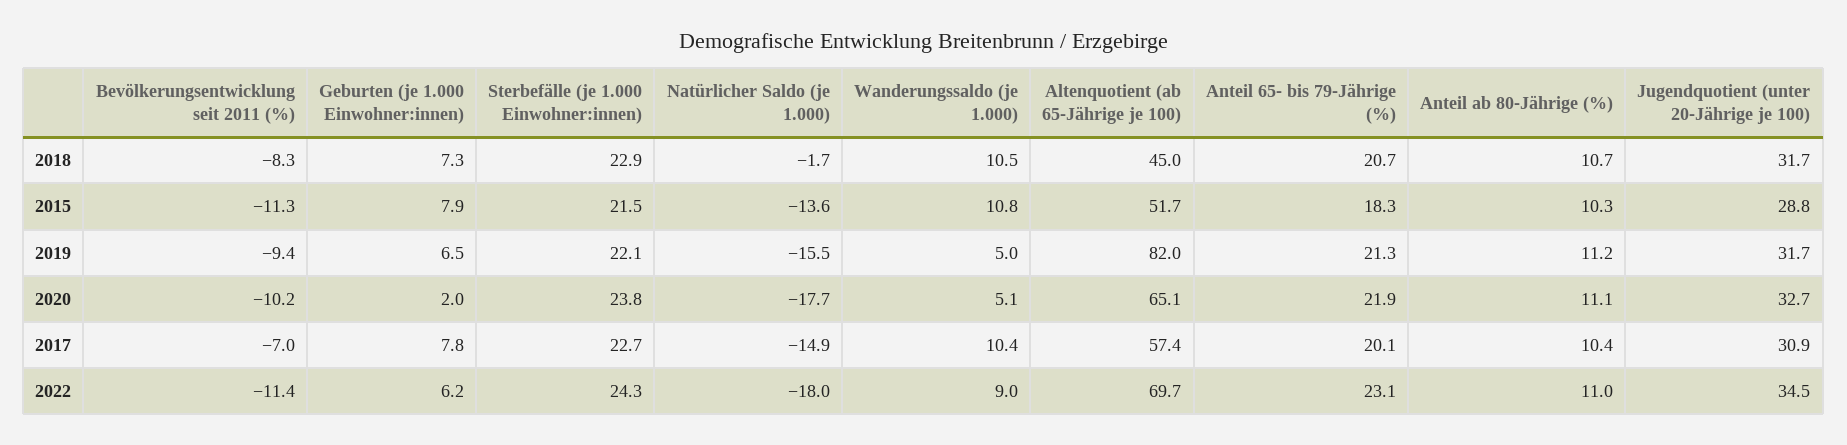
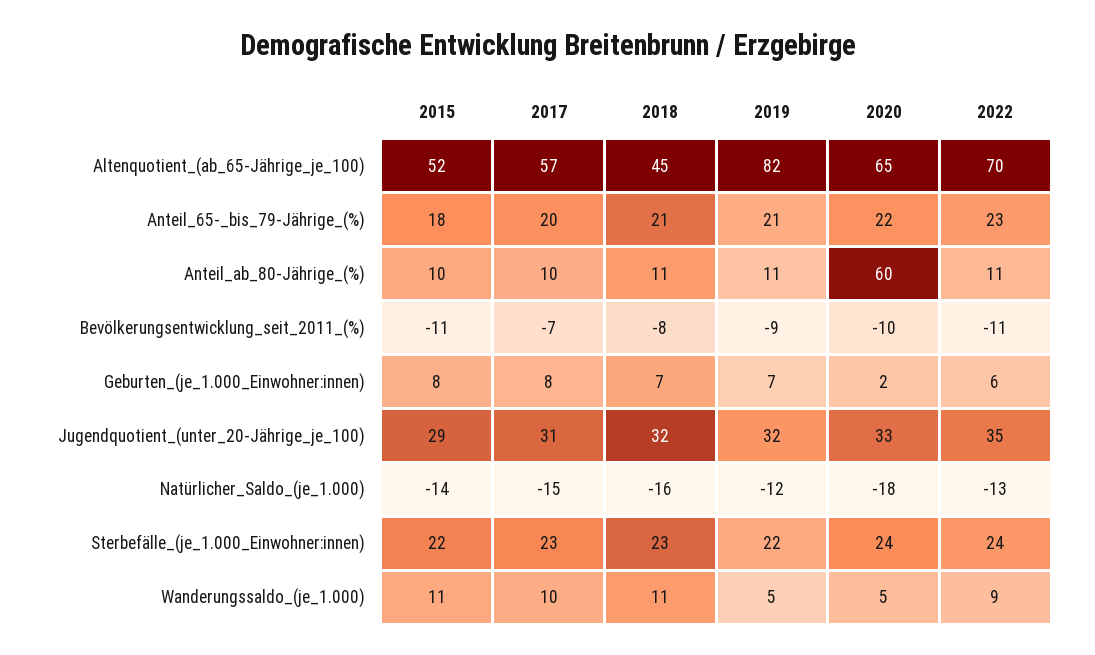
  {
    "Bevölkerungsentwicklung seit 2011 (%)": {
      "2018": -8.3,
      "2015": -11.3,
      "2019": -9.4,
      "2020": -10.2,
      "2017": -7,
      "2022": -11.4
    },
    "Geburten (je 1.000 Einwohner:innen)": {
      "2018": 7.3,
      "2015": 7.9,
      "2019": 6.5,
      "2020": 2,
      "2017": 7.8,
      "2022": 6.2
    },
    "Sterbefälle (je 1.000 Einwohner:innen)": {
      "2018": 22.9,
      "2015": 21.5,
      "2019": 22.1,
      "2020": 23.8,
      "2017": 22.7,
      "2022": 24.3
    },
    "Natürlicher Saldo (je 1.000)": {
-     "2018": -1.7,
+     "2018": -16,
      "2015": -13.6,
-     "2019": -15.5,
+     "2019": -12,
      "2020": -17.7,
      "2017": -14.9,
-     "2022": -18
+     "2022": -13
    },
    "Wanderungssaldo (je 1.000)": {
      "2018": 10.5,
      "2015": 10.8,
      "2019": 5,
      "2020": 5.1,
      "2017": 10.4,
      "2022": 9
    },
    "Altenquotient (ab 65-Jährige je 100)": {
      "2018": 45,
      "2015": 51.7,
      "2019": 82,
      "2020": 65.1,
      "2017": 57.4,
      "2022": 69.7
    },
    "Anteil 65- bis 79-Jährige (%)": {
      "2018": 20.7,
      "2015": 18.3,
      "2019": 21.3,
      "2020": 21.9,
      "2017": 20.1,
      "2022": 23.1
    },
    "Anteil ab 80-Jährige (%)": {
      "2018": 10.7,
      "2015": 10.3,
      "2019": 11.2,
-     "2020": 11.1,
+     "2020": 60,
      "2017": 10.4,
      "2022": 11
    },
    "Jugendquotient (unter 20-Jährige je 100)": {
      "2018": 31.7,
      "2015": 28.8,
      "2019": 31.7,
      "2020": 32.7,
      "2017": 30.9,
      "2022": 34.5
    }
  }

